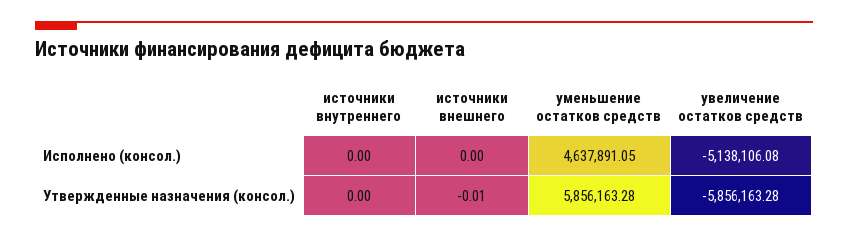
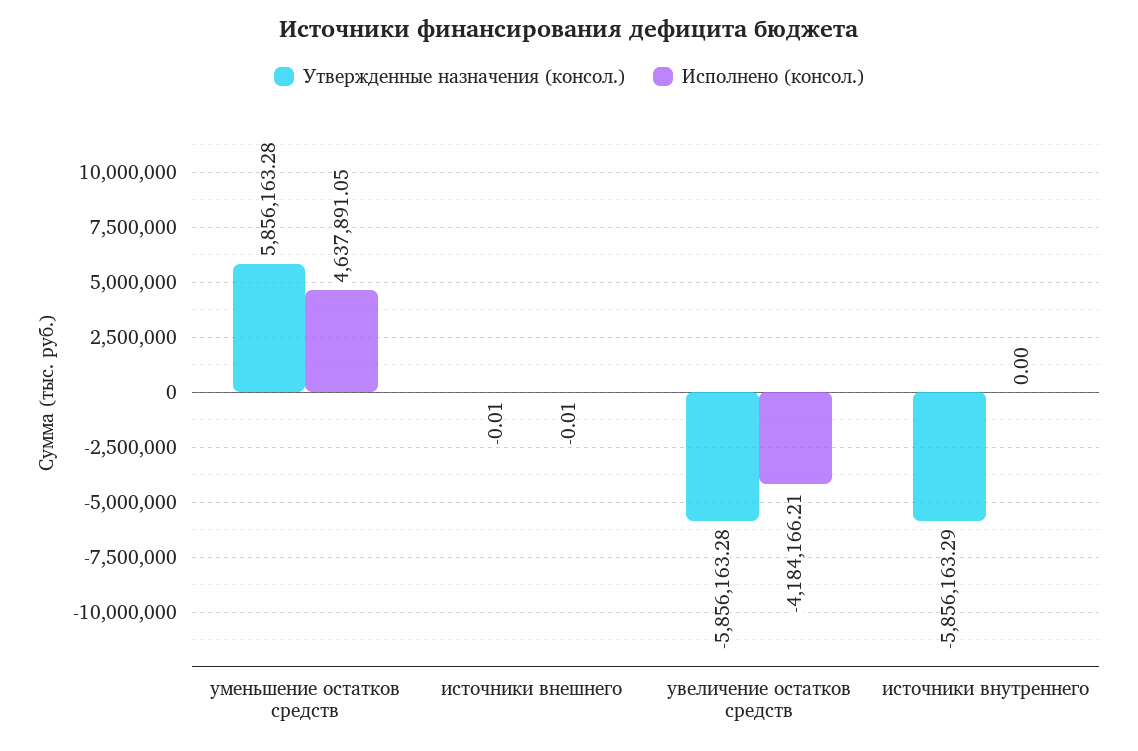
  {
    "Исполнено (консол.)": {
      "источники внутреннего": 0,
-     "источники внешнего": 0,
+     "источники внешнего": -0.01,
      "уменьшение остатков средств": 4637891.05,
-     "увеличение остатков средств": -5138106.08
+     "увеличение остатков средств": -4184166.21
    },
    "Утвержденные назначения (консол.)": {
-     "источники внутреннего": 0,
+     "источники внутреннего": -5856163.29,
      "источники внешнего": -0.01,
      "уменьшение остатков средств": 5856163.28,
      "увеличение остатков средств": -5856163.28
    }
  }

